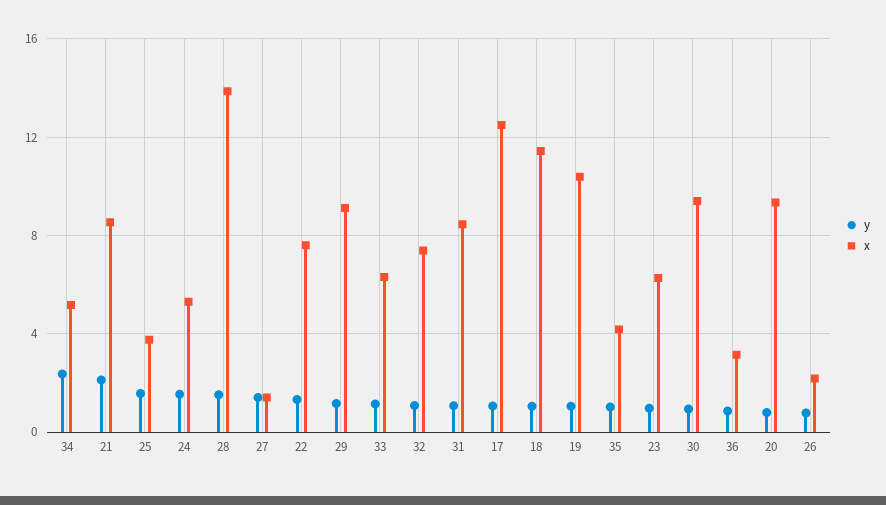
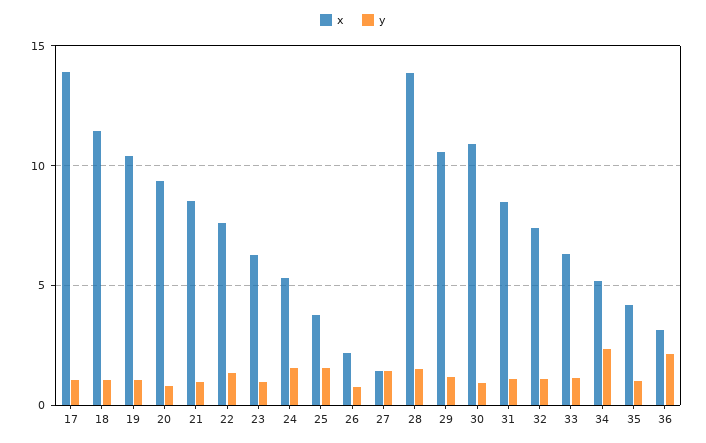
  {
    "y": {
      "34": 2.5,
-     "21": 2,
+     "21": 1,
      "25": 1.5,
      "24": 1.5,
      "28": 1.5,
      "27": 1.5,
      "22": 1.5,
      "29": 1,
      "33": 1,
      "32": 1,
      "31": 1,
      "17": 1,
      "18": 1,
      "19": 1,
      "35": 1,
      "23": 1,
      "30": 1,
-     "36": 1,
+     "36": 2,
      "20": 1,
      "26": 1
    },
    "x": {
      "34": 5,
      "21": 8.5,
      "25": 4,
      "24": 5.5,
      "28": 14,
      "27": 1.5,
      "22": 7.5,
-     "29": 9,
+     "29": 10.5,
      "33": 6.5,
      "32": 7.5,
      "31": 8.5,
-     "17": 12.5,
+     "17": 14,
      "18": 11.5,
      "19": 10.5,
      "35": 4,
      "23": 6.5,
-     "30": 9.5,
+     "30": 11,
      "36": 3,
      "20": 9.5,
      "26": 2
    }
  }

